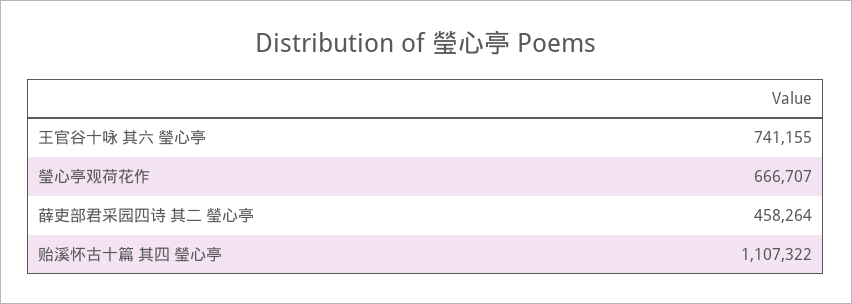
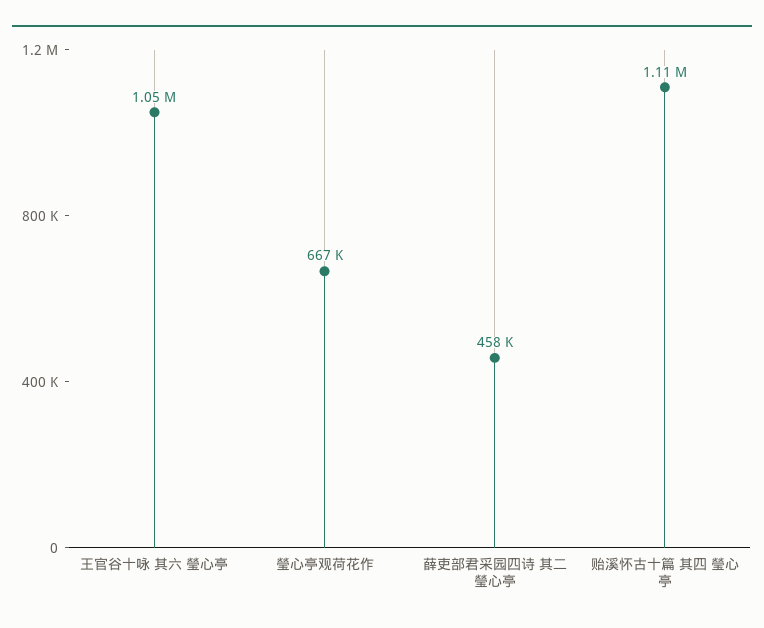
  {
-   "王官谷十咏 其六 瑩心亭": 741155,
+   "王官谷十咏 其六 瑩心亭": 1050000,
    "瑩心亭观荷花作": 666707,
    "薛吏部君采园四诗 其二 瑩心亭": 458264,
    "贻溪怀古十篇 其四 瑩心亭": 1107322
  }

